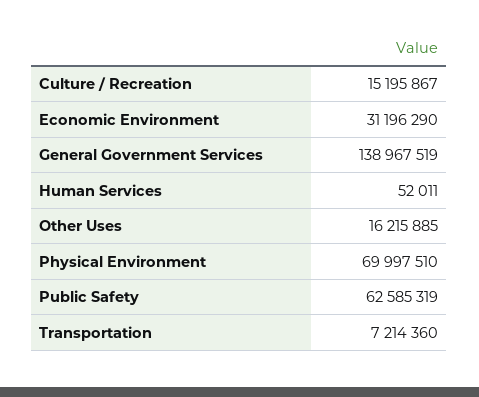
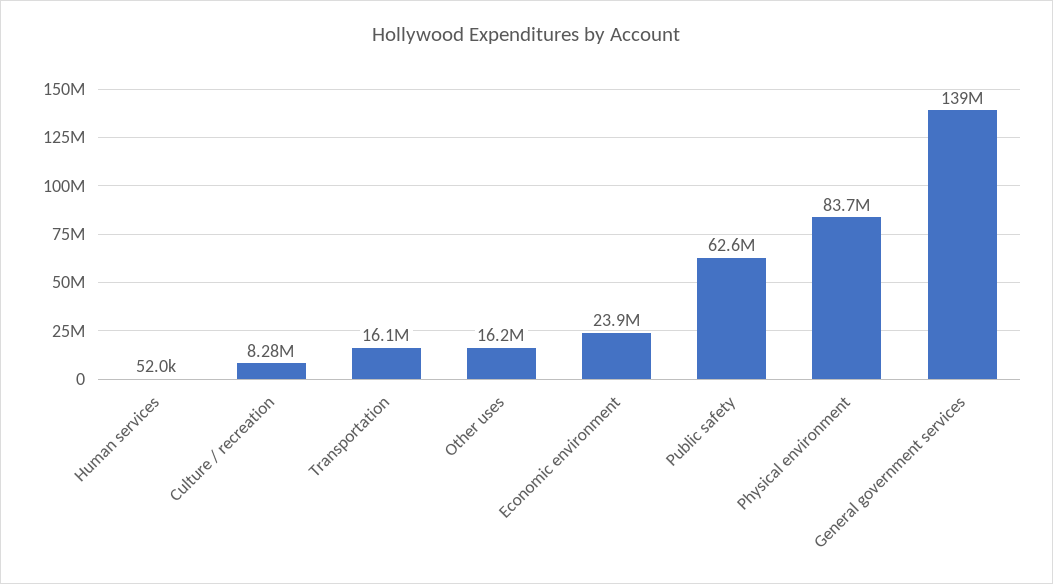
  {
-   "Culture / Recreation": 15195867,
+   "Culture / Recreation": 8280000,
-   "Economic Environment": 31196290,
+   "Economic Environment": 23900000,
    "General Government Services": 138967519,
    "Human Services": 52011,
    "Other Uses": 16215885,
-   "Physical Environment": 69997510,
+   "Physical Environment": 83700000,
    "Public Safety": 62585319,
-   "Transportation": 7214360
+   "Transportation": 16100000
  }

